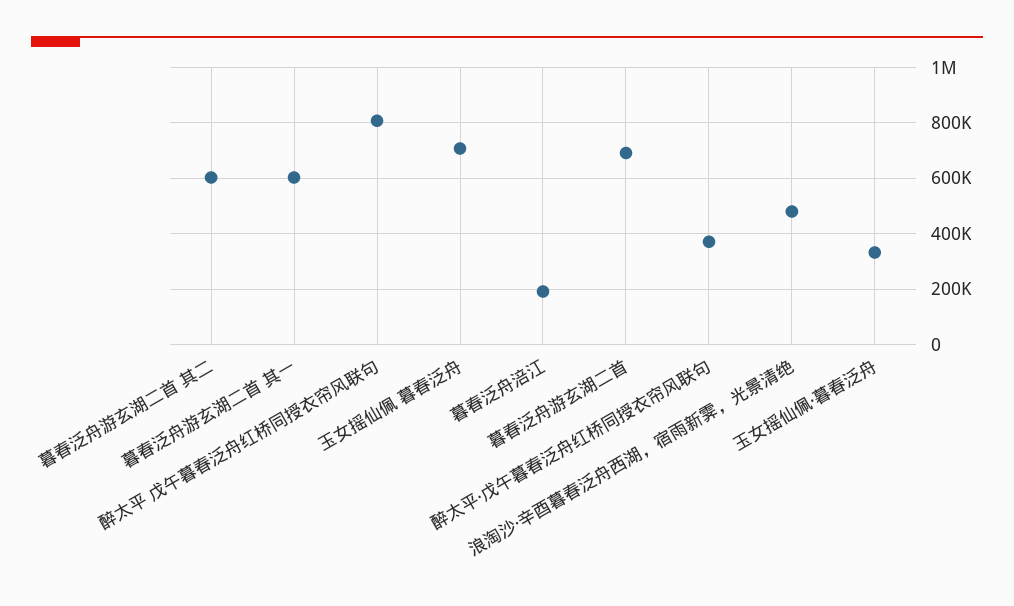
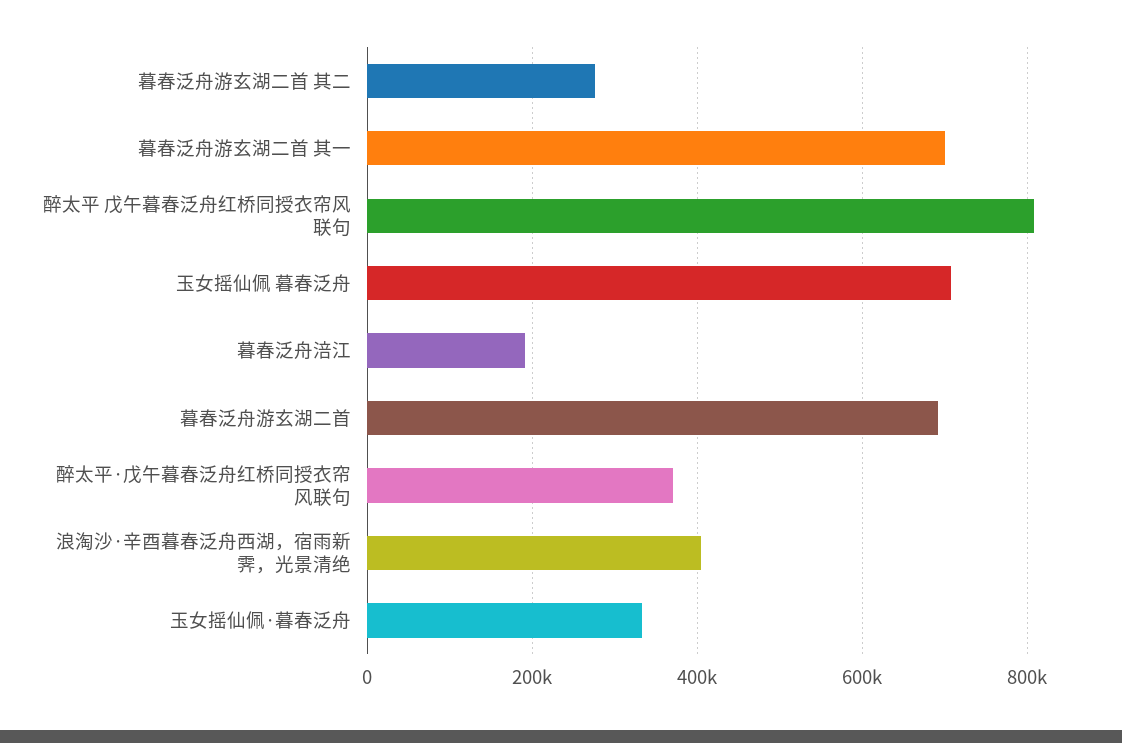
  {
-   "暮春泛舟游玄湖二首 其二": 600000,
+   "暮春泛舟游玄湖二首 其二": 280000,
-   "暮春泛舟游玄湖二首 其一": 600000,
+   "暮春泛舟游玄湖二首 其一": 700000,
    "醉太平 戊午暮春泛舟红桥同授衣帘风联句": 800000,
    "玉女摇仙佩 暮春泛舟": 700000,
    "暮春泛舟涪江": 200000,
    "暮春泛舟游玄湖二首": 700000,
    "醉太平·戊午暮春泛舟红桥同授衣帘风联句": 380000,
-   "浪淘沙·辛酉暮春泛舟西湖，宿雨新霁，光景清绝": 475000,
+   "浪淘沙·辛酉暮春泛舟西湖，宿雨新霁，光景清绝": 400000,
    "玉女摇仙佩·暮春泛舟": 340000
  }

